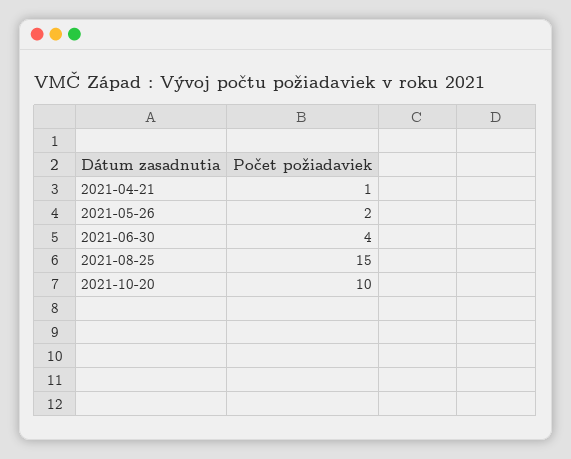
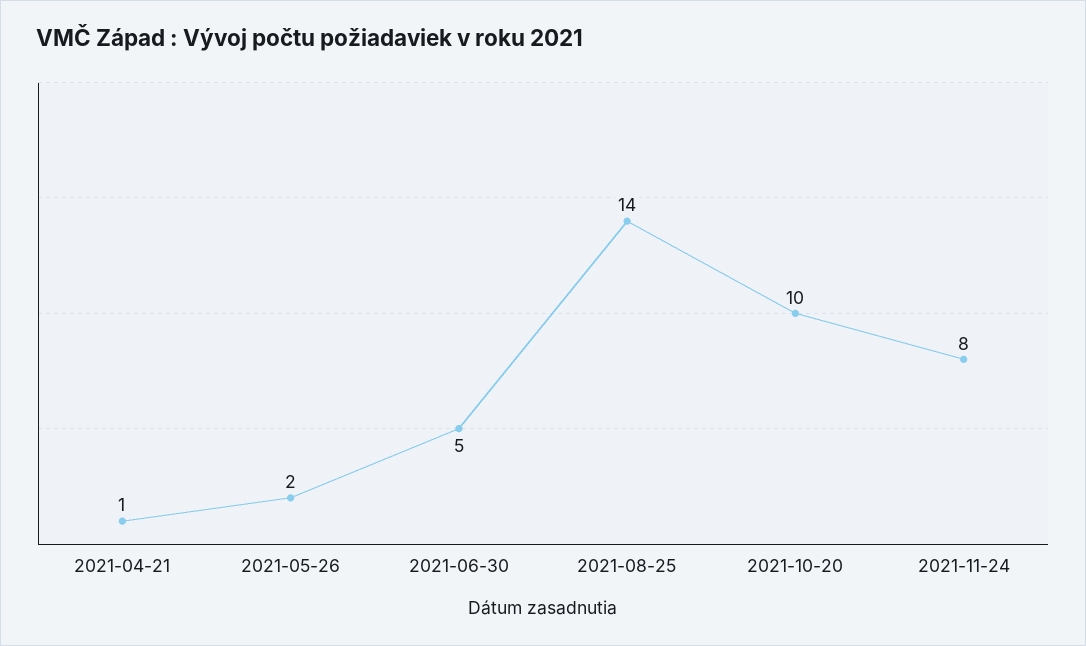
  {
    "2021-04-21": 1,
    "2021-05-26": 2,
-   "2021-06-30": 4,
+   "2021-06-30": 5,
-   "2021-08-25": 15,
+   "2021-08-25": 14,
-   "2021-10-20": 10
+   "2021-10-20": 10,
+   "2021-11-24": 8
  }

